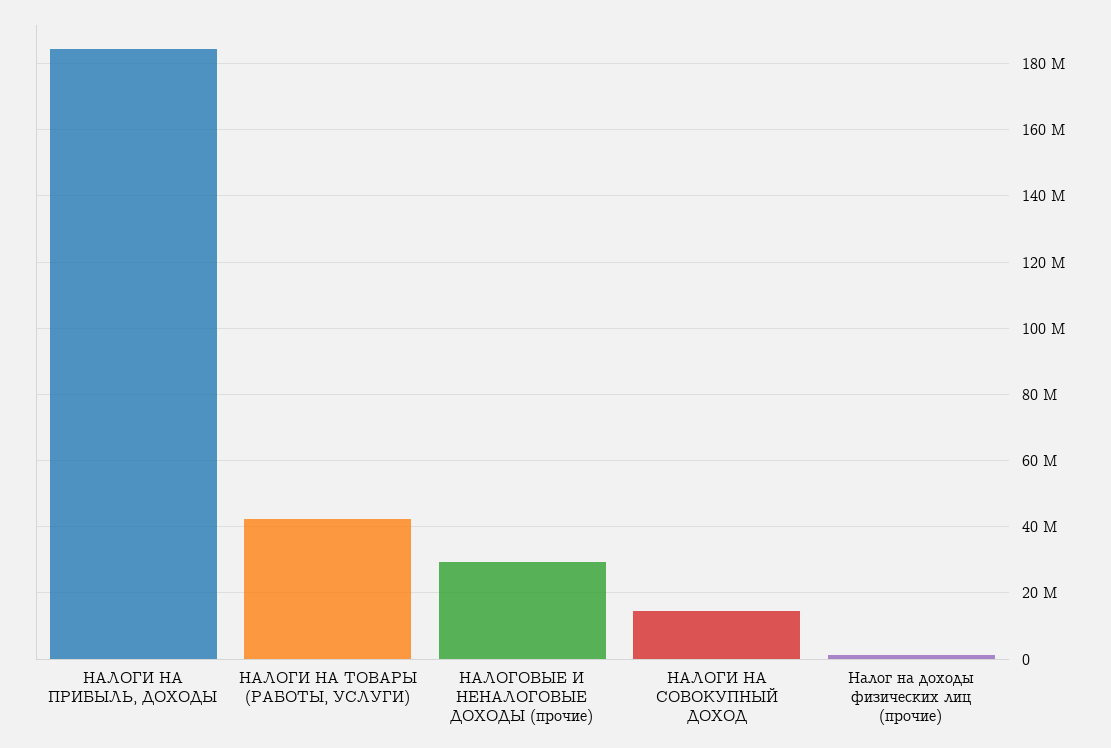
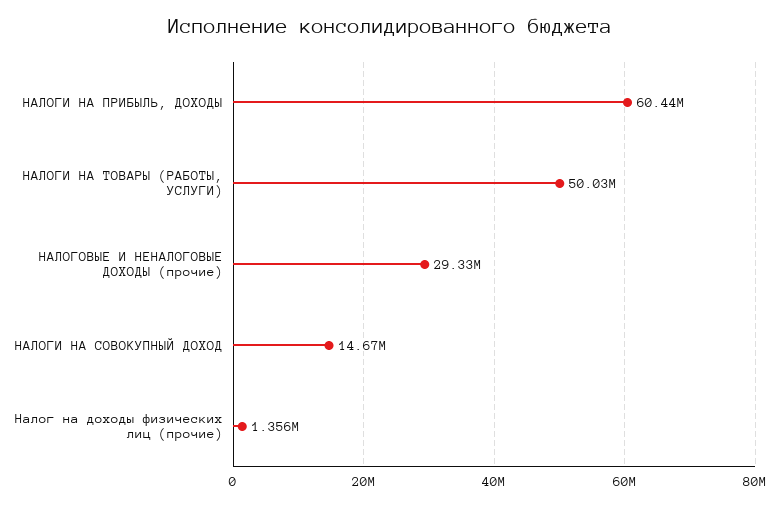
  {
-   "НАЛОГИ НА ПРИБЫЛЬ, ДОХОДЫ": 184000000,
+   "НАЛОГИ НА ПРИБЫЛЬ, ДОХОДЫ": 60440000,
-   "НАЛОГИ НА ТОВАРЫ (РАБОТЫ, УСЛУГИ)": 42000000,
+   "НАЛОГИ НА ТОВАРЫ (РАБОТЫ, УСЛУГИ)": 50030000,
    "НАЛОГОВЫЕ И НЕНАЛОГОВЫЕ ДОХОДЫ (прочие)": 29330000,
    "НАЛОГИ НА СОВОКУПНЫЙ ДОХОД": 14670000,
    "Налог на доходы физических лиц (прочие)": 1356000
  }

